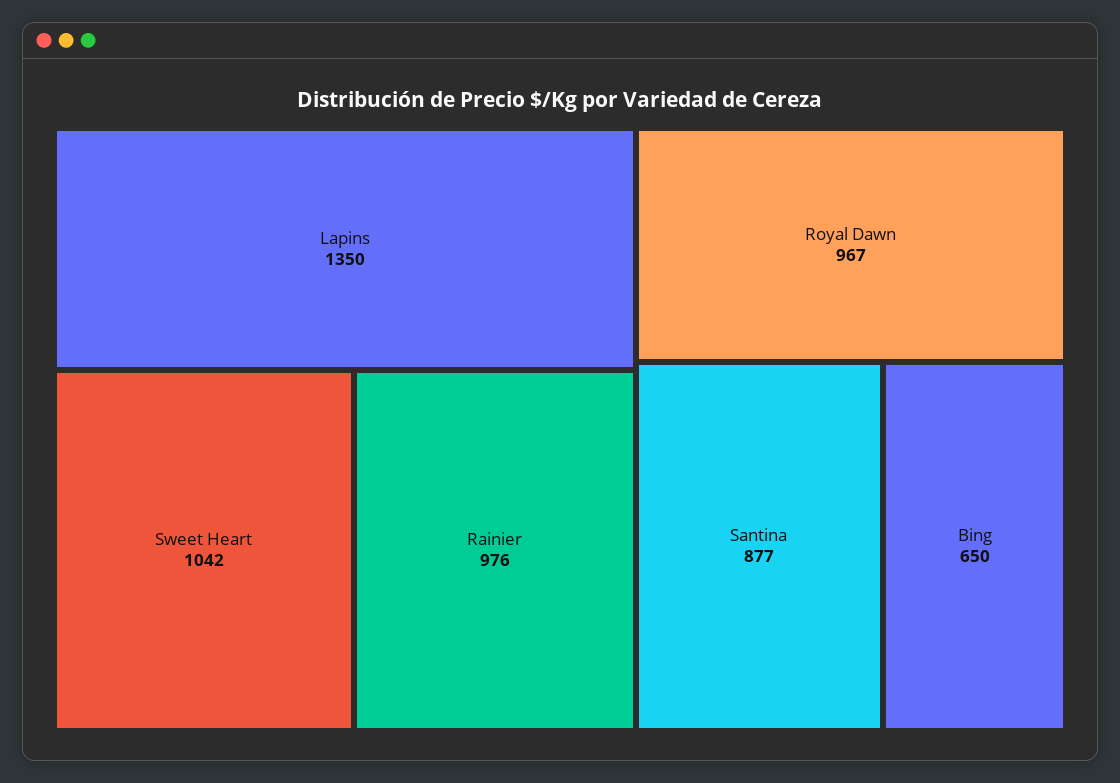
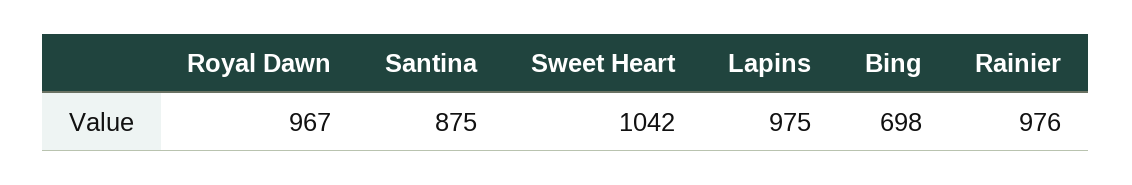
  {
-   "Lapins": 1350,
+   "Lapins": 975,
    "Sweet Heart": 1042,
    "Rainier": 976,
    "Royal Dawn": 967,
-   "Santina": 877,
+   "Santina": 875,
-   "Bing": 650
+   "Bing": 698
  }

